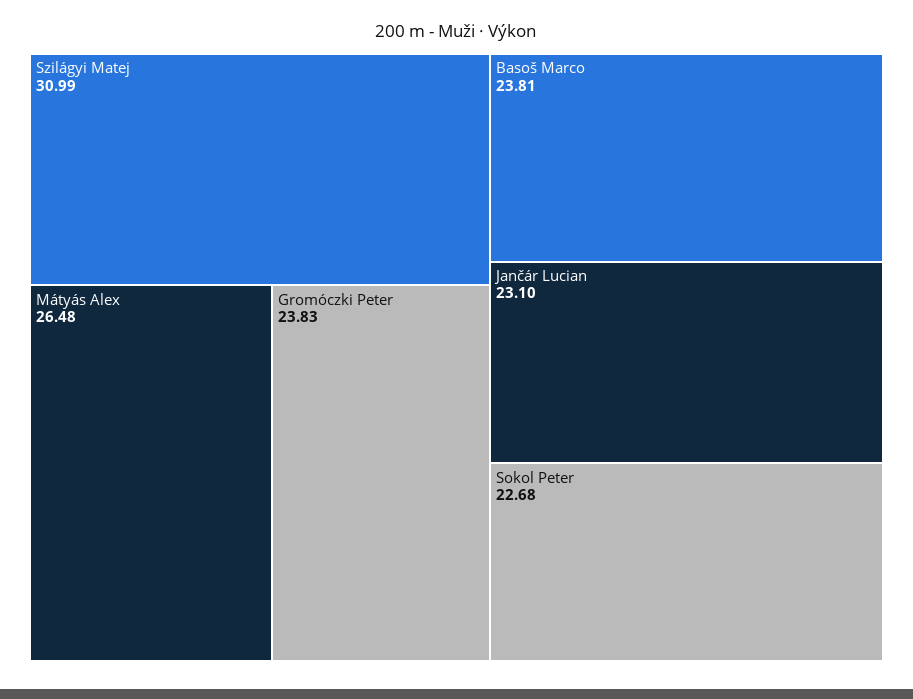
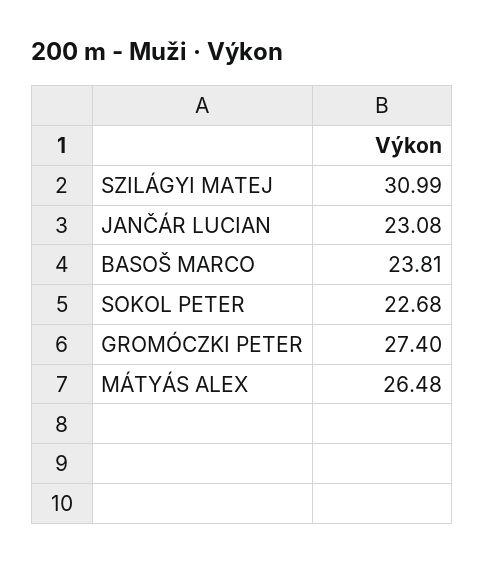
  {
    "Szilágyi Matej": 30.99,
    "Mátyás Alex": 26.48,
-   "Gromóczki Peter": 23.83,
+   "Gromóczki Peter": 27.4,
    "Basoš Marco": 23.81,
-   "Jančár Lucian": 23.1,
+   "Jančár Lucian": 23.08,
    "Sokol Peter": 22.68
  }

